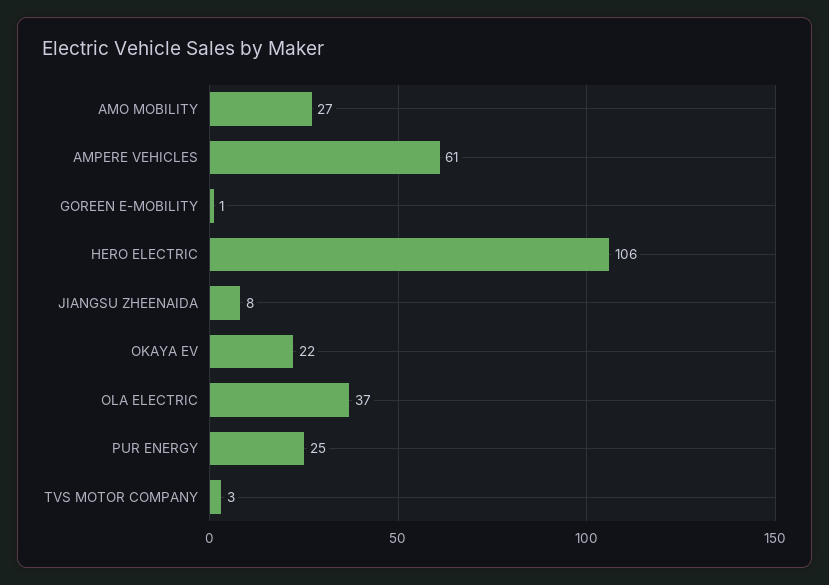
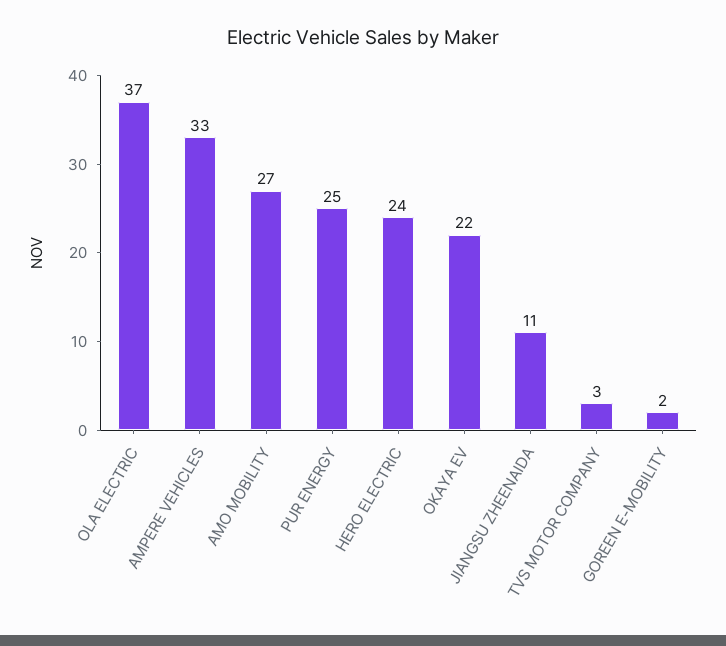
  {
    "AMO MOBILITY": 27,
-   "AMPERE VEHICLES": 61,
+   "AMPERE VEHICLES": 33,
-   "GOREEN E-MOBILITY": 1,
+   "GOREEN E-MOBILITY": 2,
-   "HERO ELECTRIC": 106,
+   "HERO ELECTRIC": 24,
-   "JIANGSU ZHEENAIDA": 8,
+   "JIANGSU ZHEENAIDA": 11,
    "OKAYA EV": 22,
    "OLA ELECTRIC": 37,
    "PUR ENERGY": 25,
    "TVS MOTOR COMPANY": 3
  }

